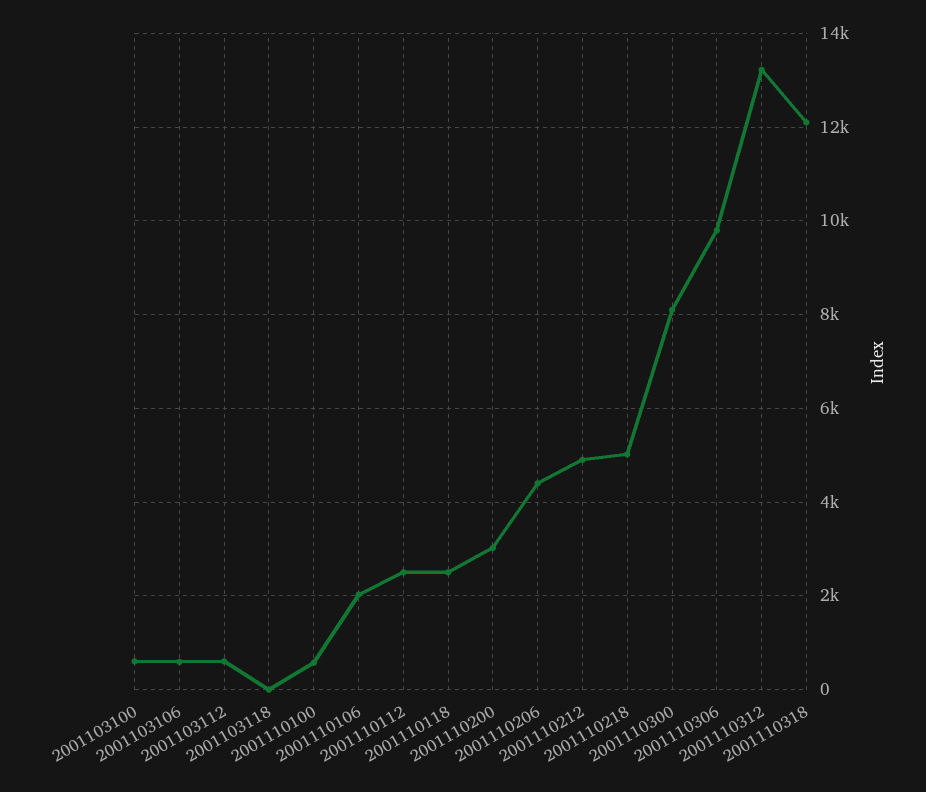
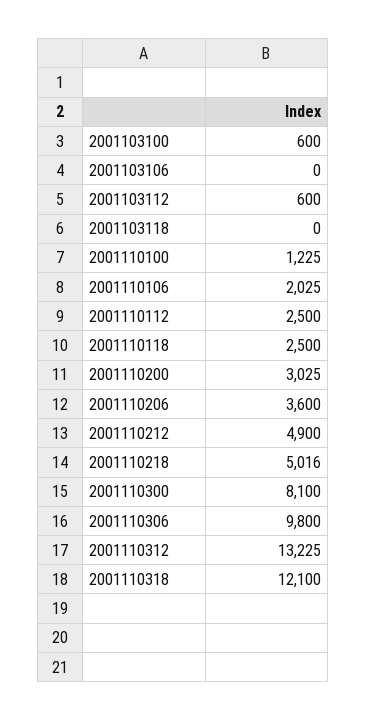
  {
    "2001103100": 600,
-   "2001103106": 600,
+   "2001103106": 0,
    "2001103112": 600,
    "2001103118": 0,
-   "2001110100": 600,
+   "2001110100": 1225,
    "2001110106": 2025,
    "2001110112": 2500,
    "2001110118": 2500,
    "2001110200": 3025,
-   "2001110206": 4400,
+   "2001110206": 3600,
    "2001110212": 4900,
    "2001110218": 5016,
    "2001110300": 8100,
    "2001110306": 9800,
    "2001110312": 13225,
    "2001110318": 12100
  }

